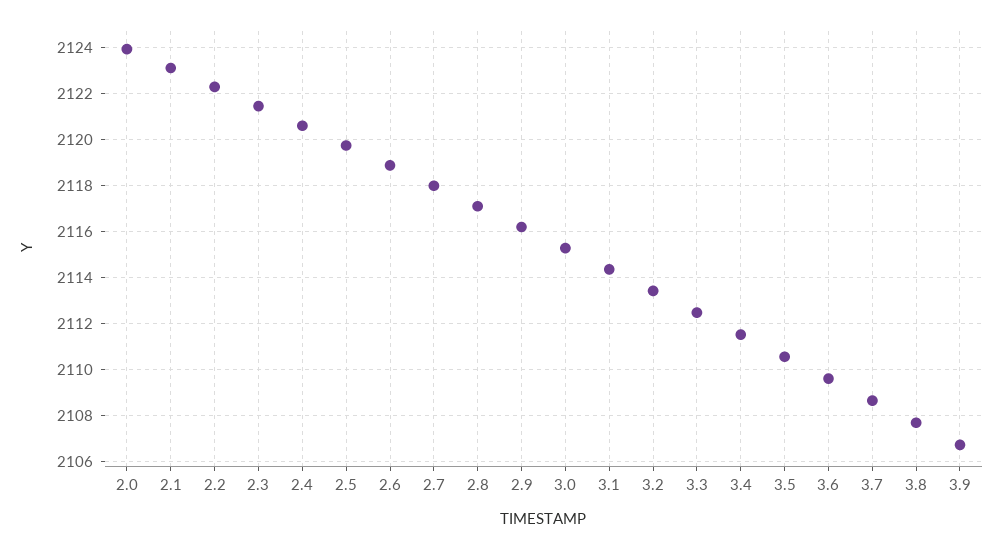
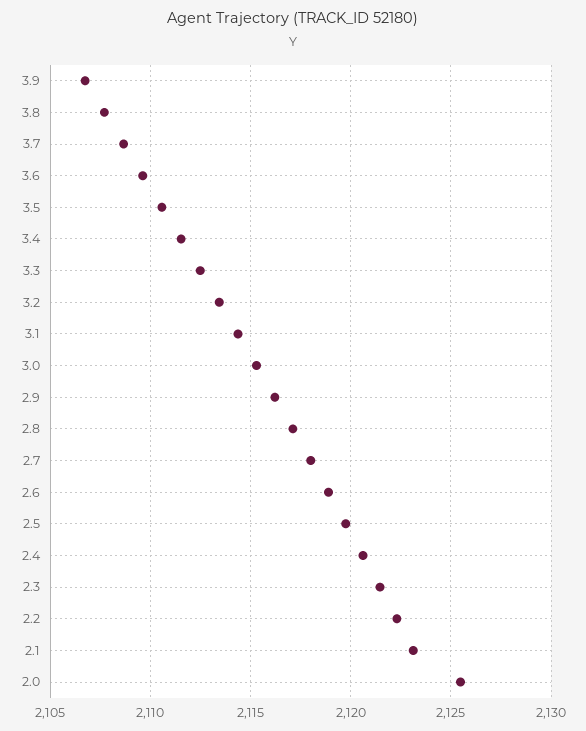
  {
-   "2.0": 2124,
+   "2.0": 2125.5,
    "2.1": 2123,
    "2.2": 2122.5,
    "2.3": 2121.5,
    "2.4": 2120.5,
    "2.5": 2120,
    "2.6": 2119,
    "2.7": 2118,
    "2.8": 2117,
    "2.9": 2116,
    "3.0": 2115.5,
    "3.1": 2114.5,
    "3.2": 2113.5,
    "3.3": 2112.5,
    "3.4": 2111.5,
    "3.5": 2110.5,
    "3.6": 2109.5,
    "3.7": 2108.5,
    "3.8": 2107.5,
    "3.9": 2106.5
  }

